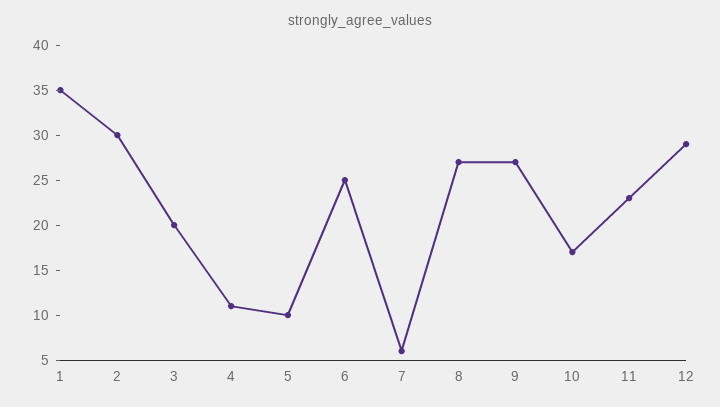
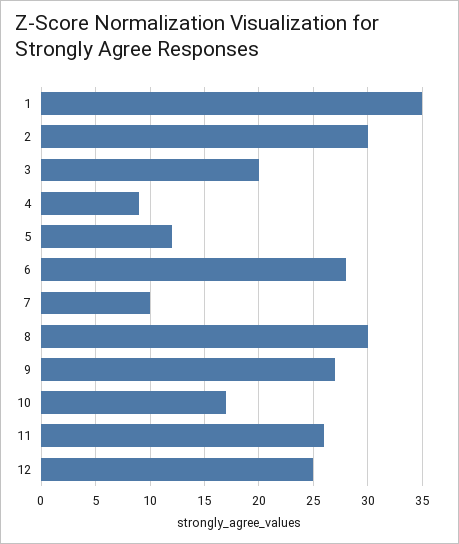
  {
    "1": 35,
    "2": 30,
    "3": 20,
-   "4": 11,
+   "4": 9,
-   "5": 10,
+   "5": 12,
-   "6": 25,
+   "6": 28,
-   "7": 6,
+   "7": 10,
-   "8": 27,
+   "8": 30,
    "9": 27,
    "10": 17,
-   "11": 23,
+   "11": 26,
-   "12": 29
+   "12": 25
  }

